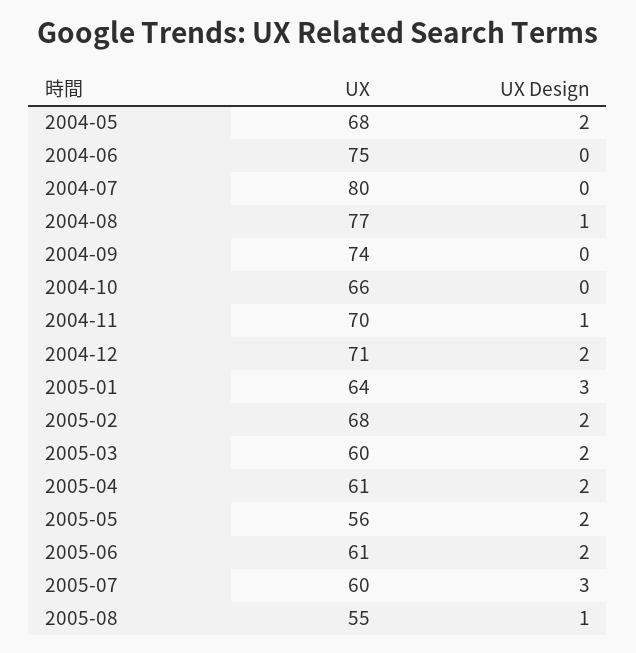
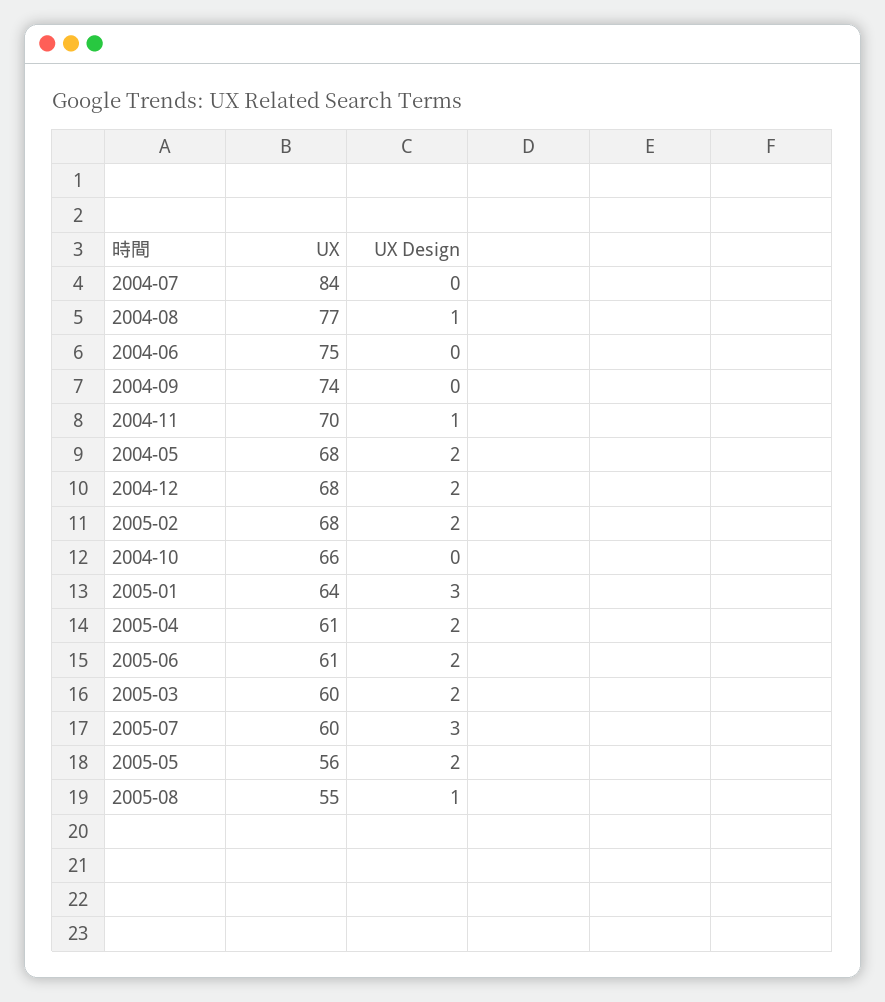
  {
    "UX": {
      "2004-05": 68,
      "2004-06": 75,
-     "2004-07": 80,
+     "2004-07": 84,
      "2004-08": 77,
      "2004-09": 74,
      "2004-10": 66,
      "2004-11": 70,
-     "2004-12": 71,
+     "2004-12": 68,
      "2005-01": 64,
      "2005-02": 68,
      "2005-03": 60,
      "2005-04": 61,
      "2005-05": 56,
      "2005-06": 61,
      "2005-07": 60,
      "2005-08": 55
    },
    "UX Design": {
      "2004-05": 2,
      "2004-06": 0,
      "2004-07": 0,
      "2004-08": 1,
      "2004-09": 0,
      "2004-10": 0,
      "2004-11": 1,
      "2004-12": 2,
      "2005-01": 3,
      "2005-02": 2,
      "2005-03": 2,
      "2005-04": 2,
      "2005-05": 2,
      "2005-06": 2,
      "2005-07": 3,
      "2005-08": 1
    }
  }

